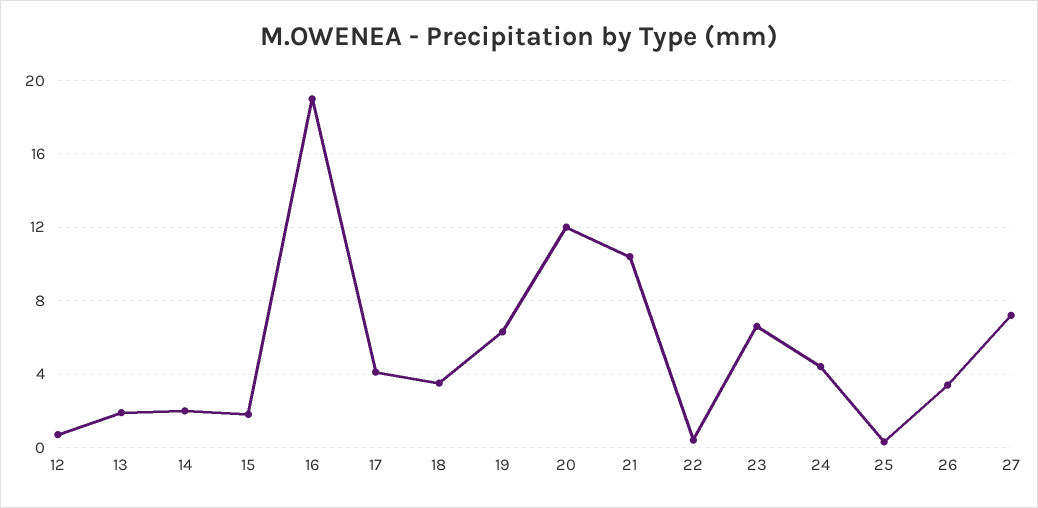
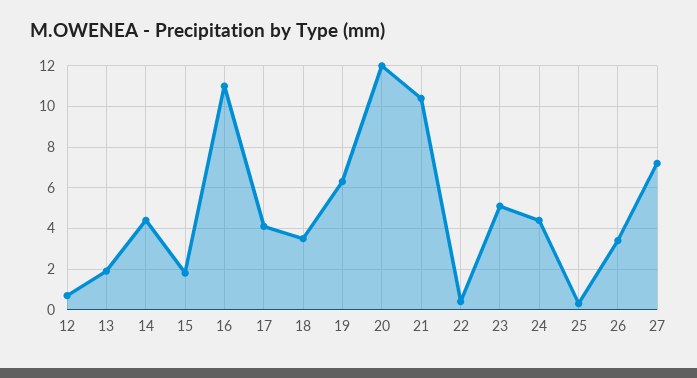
  {
    "12": 0.5,
    "13": 2,
-   "14": 2,
+   "14": 4.5,
    "15": 2,
-   "16": 19,
+   "16": 11,
    "17": 4,
    "18": 3.5,
    "19": 6.5,
    "20": 12,
    "21": 10.5,
    "22": 0.5,
-   "23": 6.5,
+   "23": 5,
    "24": 4.5,
    "25": 0.5,
    "26": 3.5,
    "27": 7
  }

